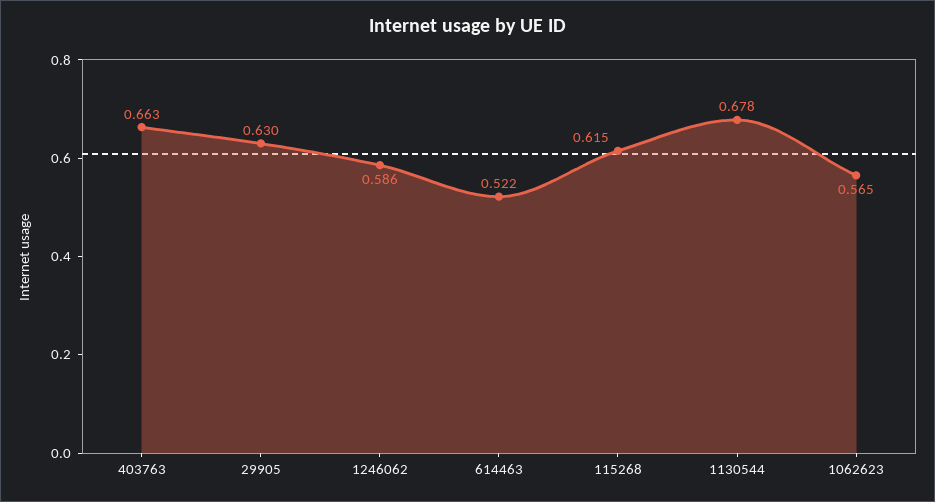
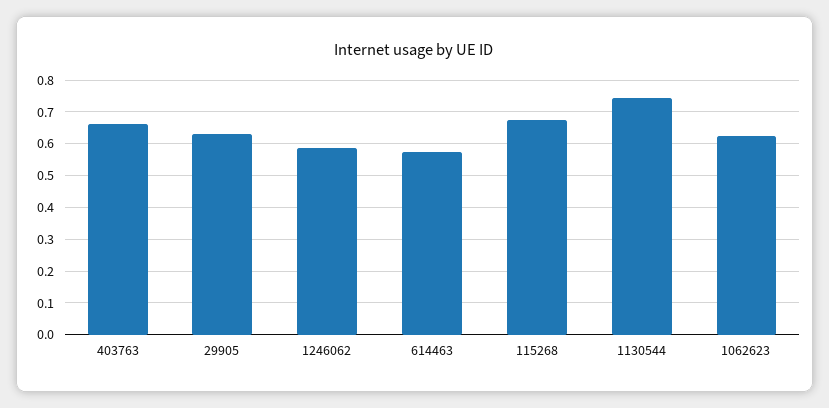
  {
    "403763": 0.663,
    "29905": 0.63,
    "1246062": 0.586,
-   "614463": 0.522,
+   "614463": 0.58,
-   "115268": 0.615,
+   "115268": 0.68,
-   "1130544": 0.678,
+   "1130544": 0.74,
-   "1062623": 0.565
+   "1062623": 0.62
  }

